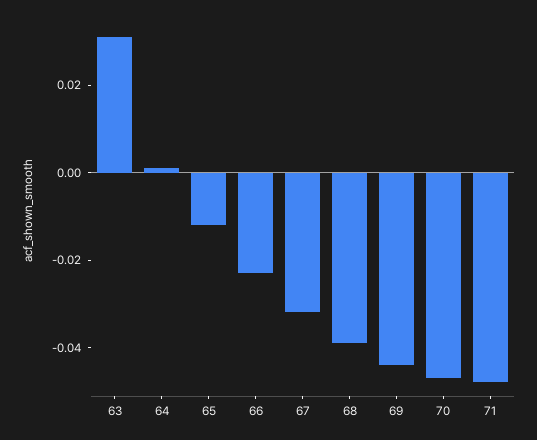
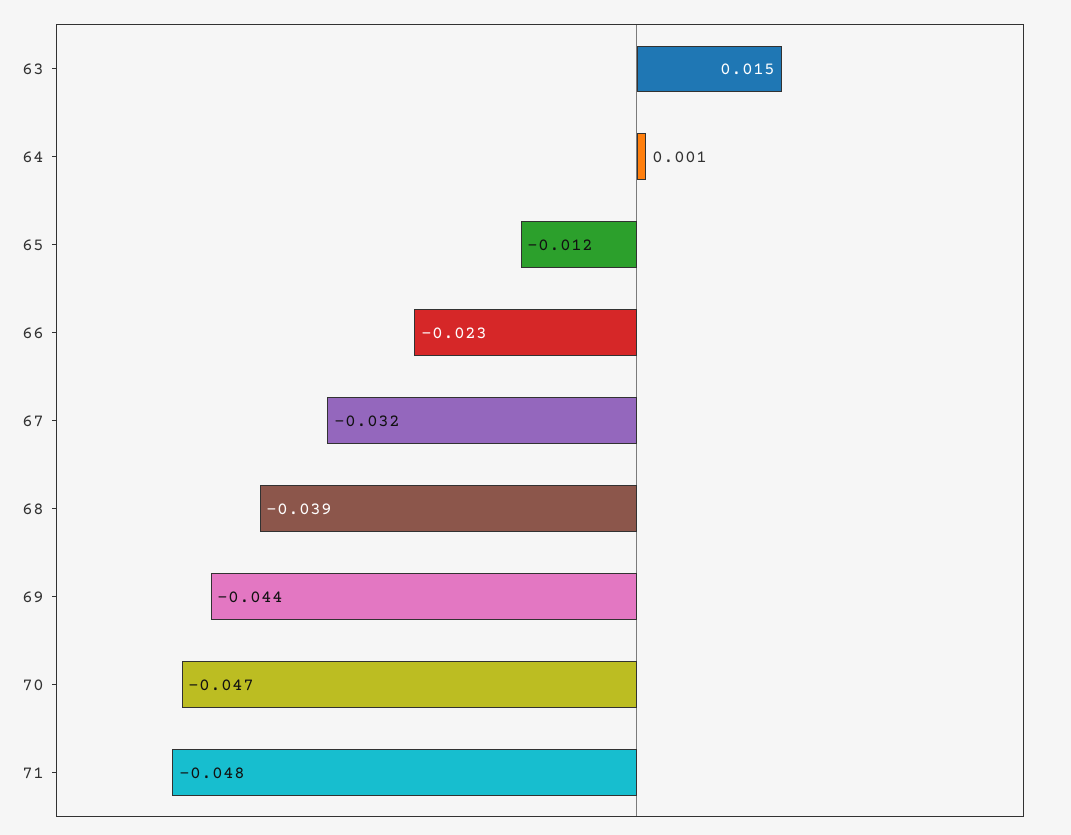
  {
-   "63": 0.03,
+   "63": 0.015,
    "64": 0.001,
    "65": -0.012,
    "66": -0.023,
    "67": -0.032,
    "68": -0.039,
    "69": -0.044,
    "70": -0.047,
    "71": -0.048
  }

